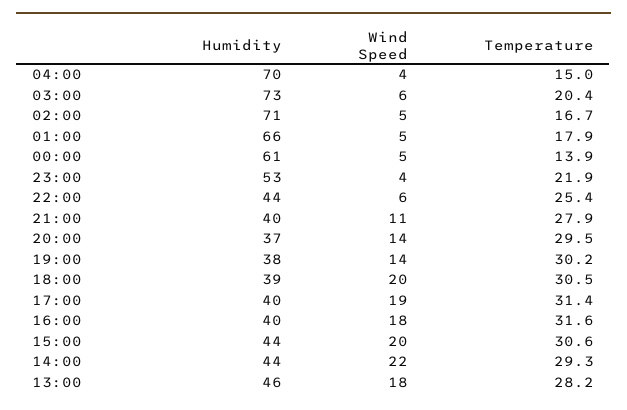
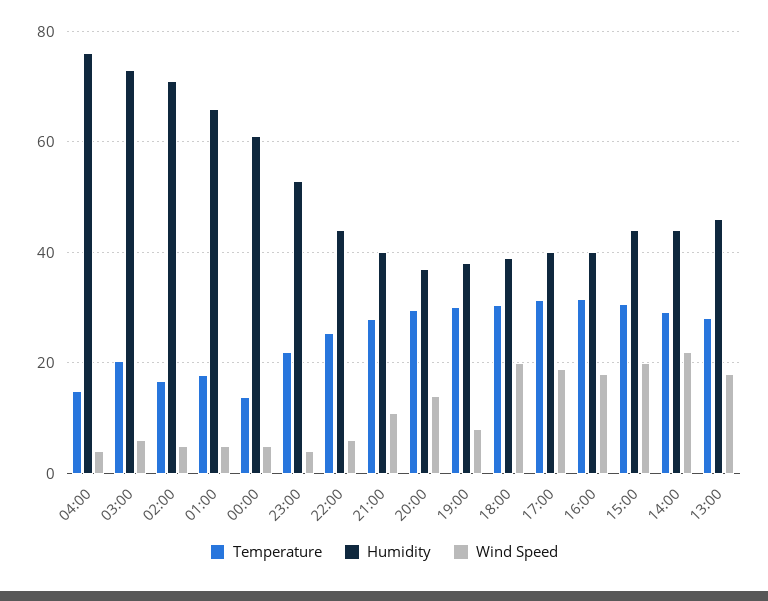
  {
    "Humidity": {
-     "04:00": 70,
+     "04:00": 76,
      "03:00": 73,
      "02:00": 71,
      "01:00": 66,
      "00:00": 61,
      "23:00": 53,
      "22:00": 44,
      "21:00": 40,
      "20:00": 37,
      "19:00": 38,
      "18:00": 39,
      "17:00": 40,
      "16:00": 40,
      "15:00": 44,
      "14:00": 44,
      "13:00": 46
    },
    "Wind Speed": {
      "04:00": 4,
      "03:00": 6,
      "02:00": 5,
      "01:00": 5,
      "00:00": 5,
      "23:00": 4,
      "22:00": 6,
      "21:00": 11,
      "20:00": 14,
-     "19:00": 14,
+     "19:00": 8,
      "18:00": 20,
      "17:00": 19,
      "16:00": 18,
      "15:00": 20,
      "14:00": 22,
      "13:00": 18
    },
    "Temperature": {
      "04:00": 15,
      "03:00": 20.4,
      "02:00": 16.7,
      "01:00": 17.9,
      "00:00": 13.9,
      "23:00": 21.9,
      "22:00": 25.4,
      "21:00": 27.9,
      "20:00": 29.5,
      "19:00": 30.2,
      "18:00": 30.5,
      "17:00": 31.4,
      "16:00": 31.6,
      "15:00": 30.6,
      "14:00": 29.3,
      "13:00": 28.2
    }
  }

